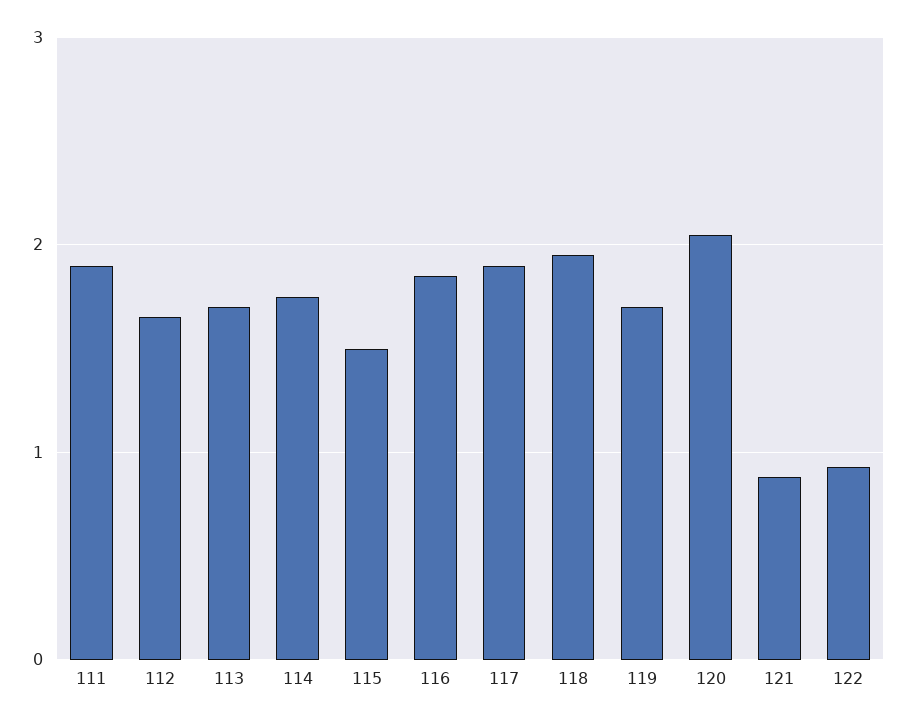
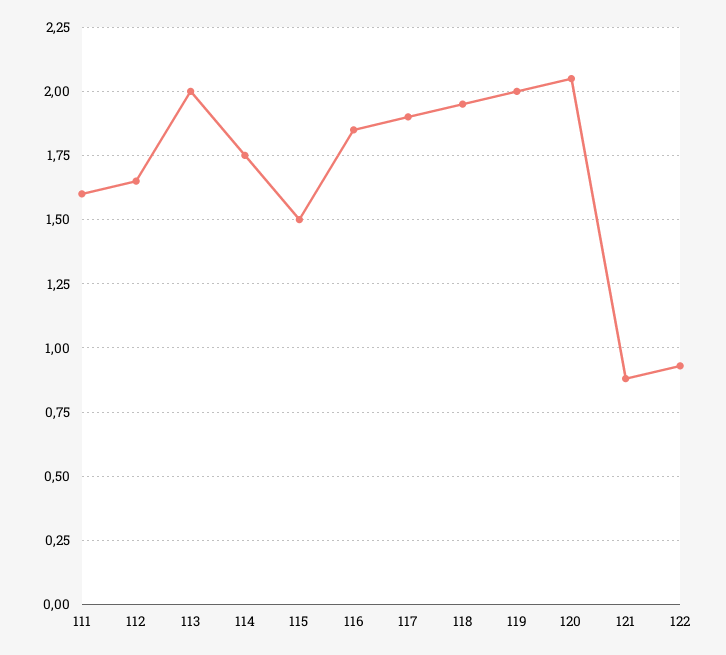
  {
-   "111": 1.9,
+   "111": 1.6,
    "112": 1.65,
-   "113": 1.7,
+   "113": 2,
    "114": 1.75,
    "115": 1.5,
    "116": 1.85,
    "117": 1.9,
    "118": 1.95,
-   "119": 1.7,
+   "119": 2,
    "120": 2.05,
    "121": 0.9,
    "122": 0.95
  }

